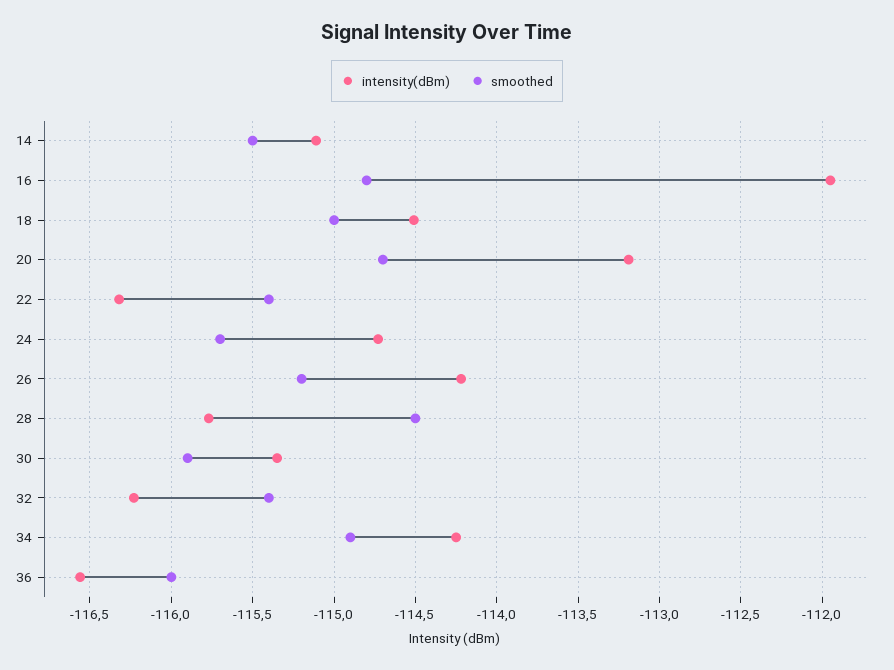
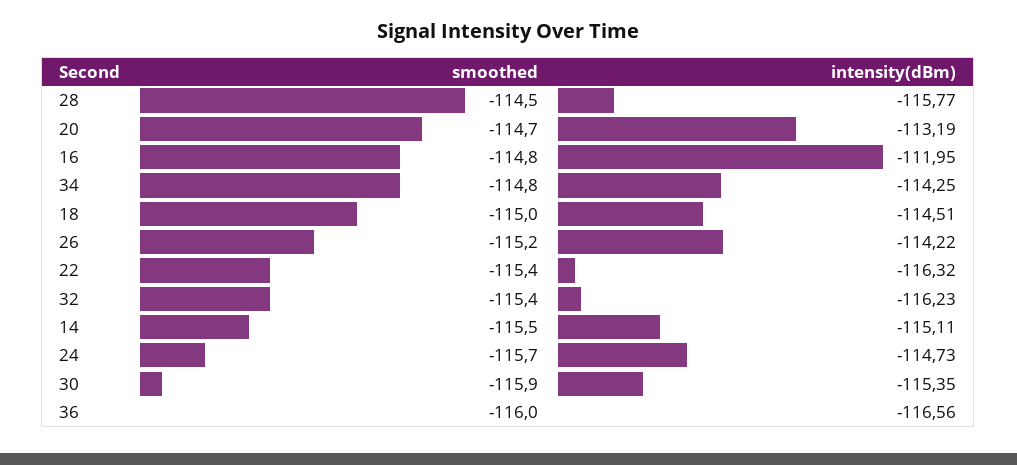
  {
    "intensity(dBm)": {
      "14": -115.11,
      "16": -111.95,
      "18": -114.51,
      "20": -113.19,
      "22": -116.32,
      "24": -114.73,
      "26": -114.22,
      "28": -115.77,
      "30": -115.35,
      "32": -116.23,
      "34": -114.25,
      "36": -116.56
    },
    "smoothed": {
      "14": -115.5,
      "16": -114.8,
      "18": -115,
      "20": -114.7,
      "22": -115.4,
      "24": -115.7,
      "26": -115.2,
      "28": -114.5,
      "30": -115.9,
      "32": -115.4,
-     "34": -114.9,
+     "34": -114.8,
      "36": -116
    }
  }

